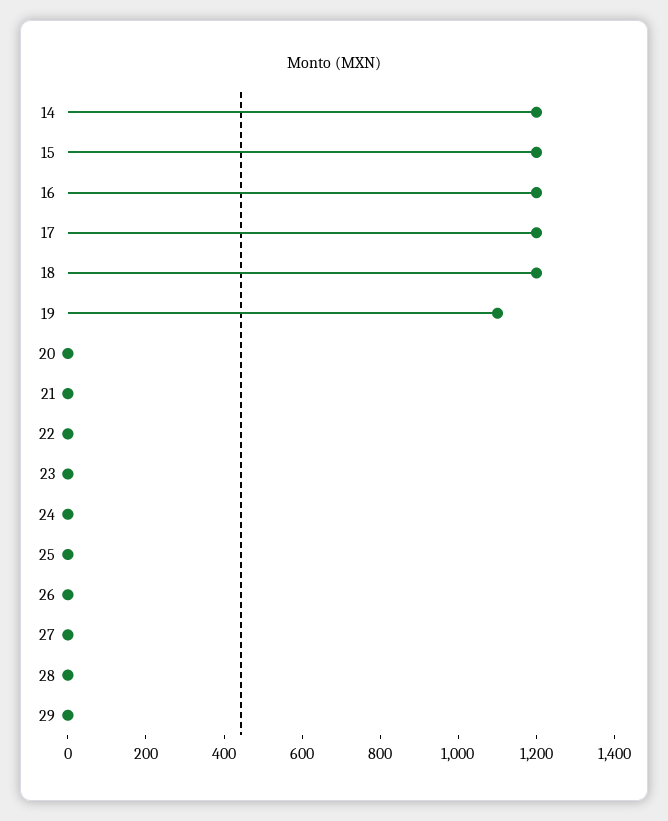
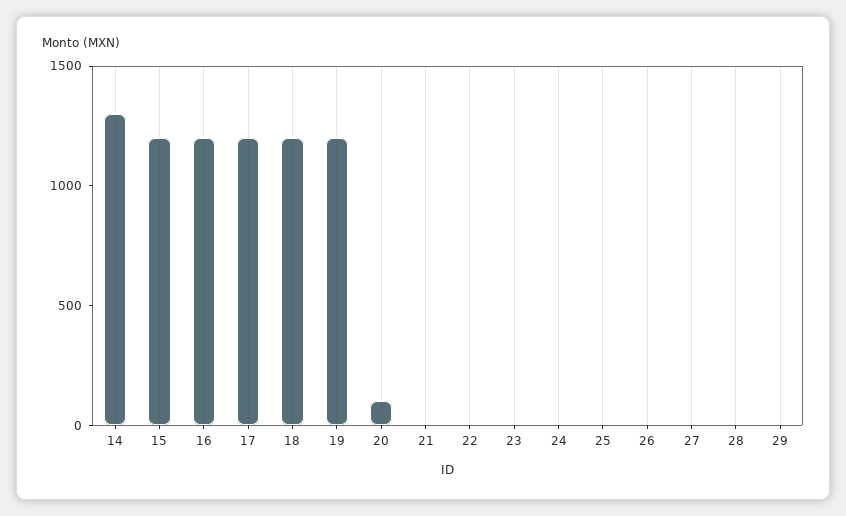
  {
-   "14": 1200,
+   "14": 1300,
    "15": 1200,
    "16": 1200,
    "17": 1200,
    "18": 1200,
-   "19": 1100,
+   "19": 1200,
-   "20": 0,
+   "20": 100,
    "21": 0,
    "22": 0,
    "23": 0,
    "24": 0,
    "25": 0,
    "26": 0,
    "27": 0,
    "28": 0,
    "29": 0
  }

